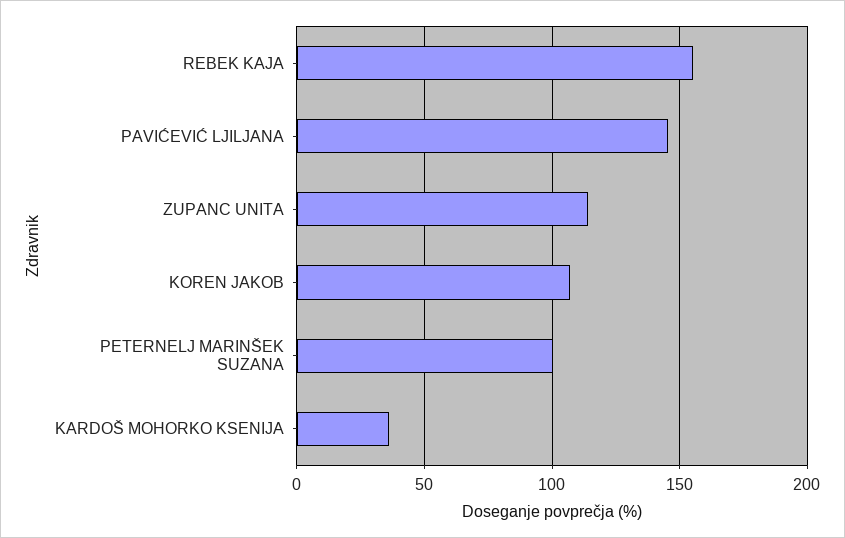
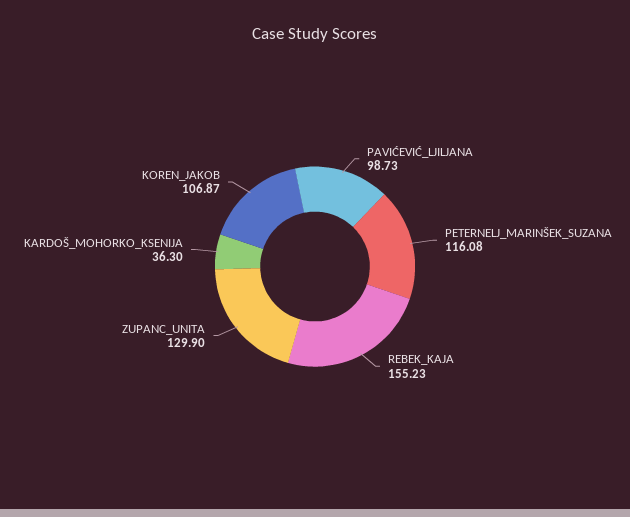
  {
    "REBEK KAJA": 155.23,
-   "PAVIĆEVIĆ LJILJANA": 145,
+   "PAVIĆEVIĆ LJILJANA": 98.73,
-   "ZUPANC UNITA": 115,
+   "ZUPANC UNITA": 129.9,
    "KOREN JAKOB": 106.87,
-   "PETERNELJ MARINŠEK SUZANA": 100,
+   "PETERNELJ MARINŠEK SUZANA": 116.08,
    "KARDOŠ MOHORKO KSENIJA": 36.3
  }

